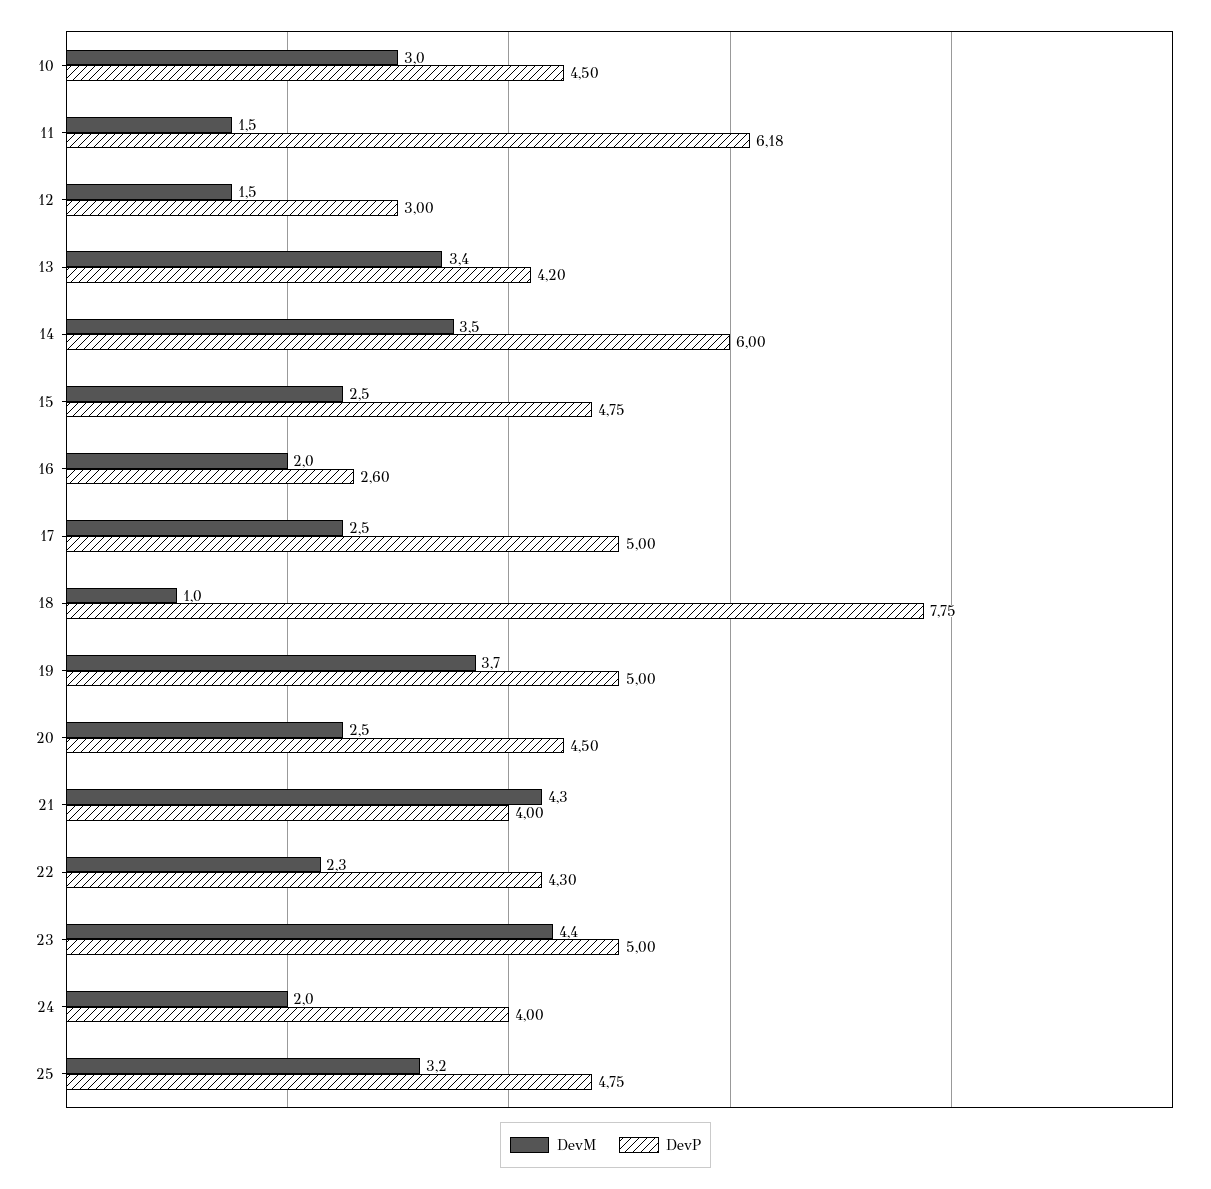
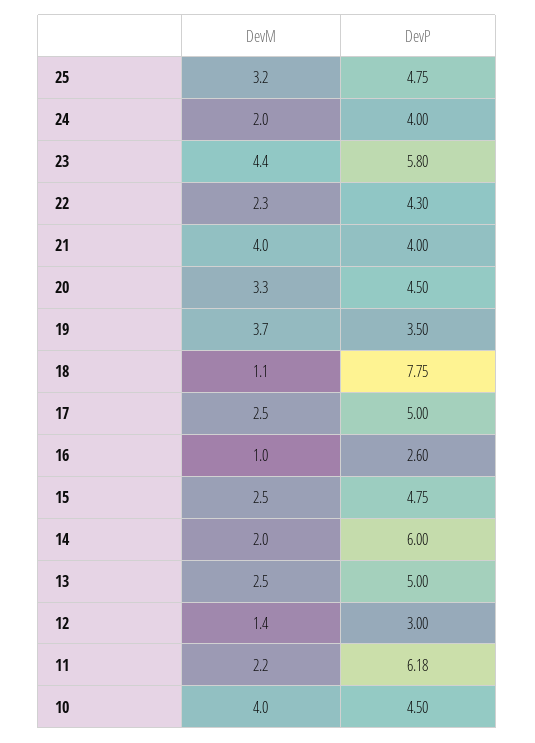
  {
    "DevM": {
-     "10": 3,
+     "10": 4,
-     "11": 1.5,
+     "11": 2.2,
-     "12": 1.5,
+     "12": 1.4,
-     "13": 3.4,
+     "13": 2.5,
-     "14": 3.5,
+     "14": 2,
      "15": 2.5,
-     "16": 2,
+     "16": 1,
      "17": 2.5,
-     "18": 1,
+     "18": 1.1,
      "19": 3.7,
-     "20": 2.5,
+     "20": 3.3,
-     "21": 4.3,
+     "21": 4,
      "22": 2.3,
      "23": 4.4,
      "24": 2,
      "25": 3.2
    },
    "DevP": {
      "10": 4.5,
      "11": 6.18,
      "12": 3,
-     "13": 4.2,
+     "13": 5,
      "14": 6,
      "15": 4.75,
      "16": 2.6,
      "17": 5,
      "18": 7.75,
-     "19": 5,
+     "19": 3.5,
      "20": 4.5,
      "21": 4,
      "22": 4.3,
-     "23": 5,
+     "23": 5.8,
      "24": 4,
      "25": 4.75
    }
  }

